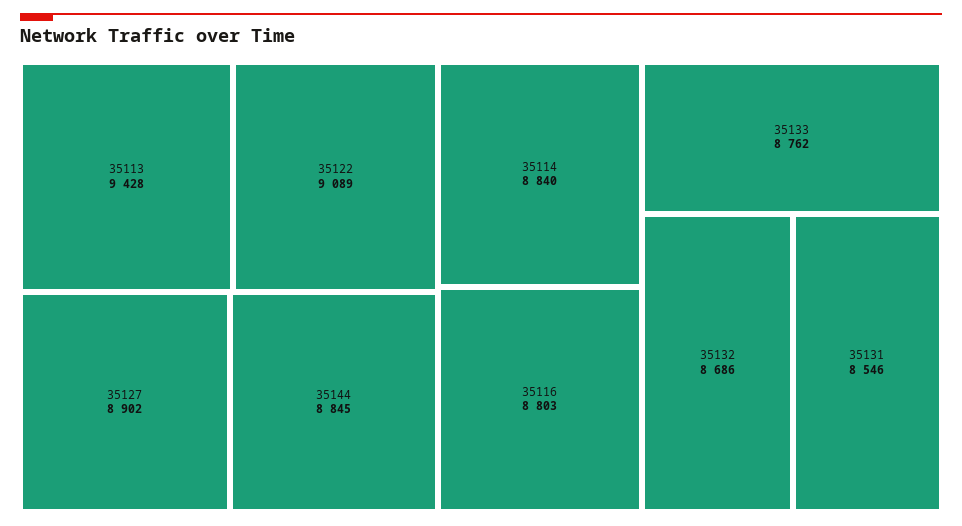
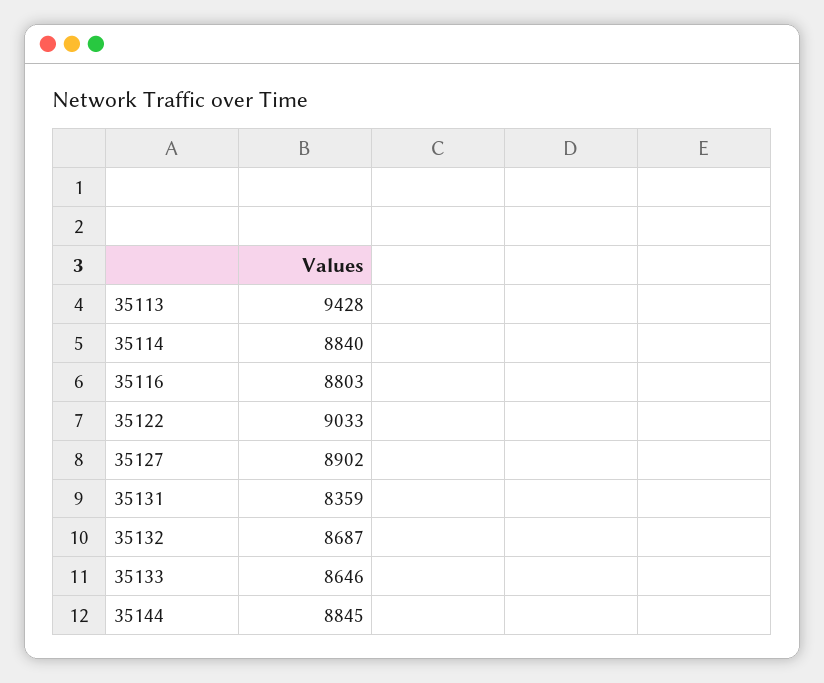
  {
    "35113": 9428,
-   "35122": 9089,
+   "35122": 9033,
    "35127": 8902,
    "35144": 8845,
    "35114": 8840,
    "35116": 8803,
-   "35133": 8762,
+   "35133": 8646,
-   "35132": 8686,
+   "35132": 8687,
-   "35131": 8546
+   "35131": 8359
  }

